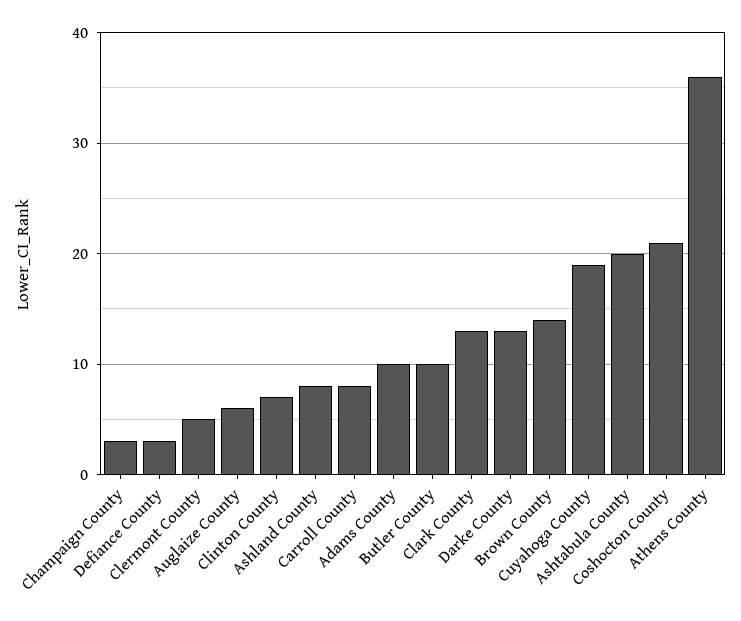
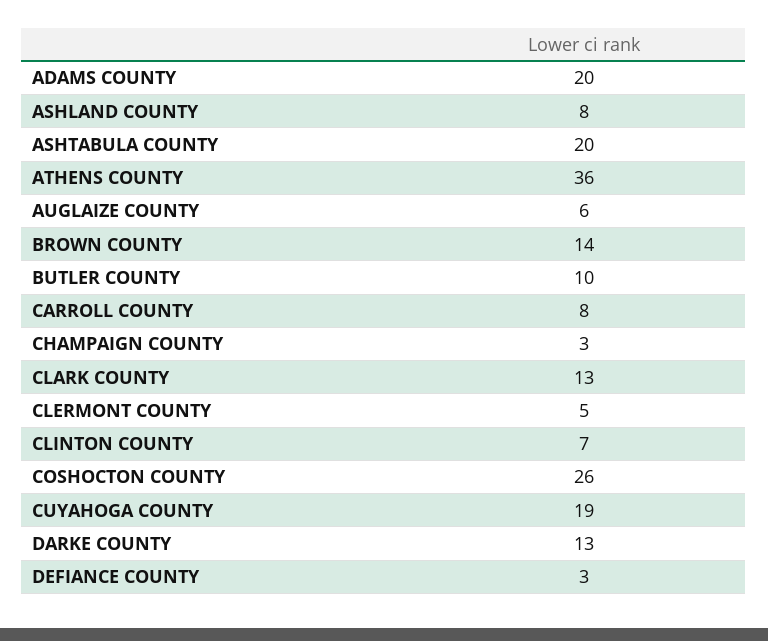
  {
    "Champaign County": 3,
    "Defiance County": 3,
    "Clermont County": 5,
    "Auglaize County": 6,
    "Clinton County": 7,
    "Ashland County": 8,
    "Carroll County": 8,
-   "Adams County": 10,
+   "Adams County": 20,
    "Butler County": 10,
    "Clark County": 13,
    "Darke County": 13,
    "Brown County": 14,
    "Cuyahoga County": 19,
    "Ashtabula County": 20,
-   "Coshocton County": 21,
+   "Coshocton County": 26,
    "Athens County": 36
  }

